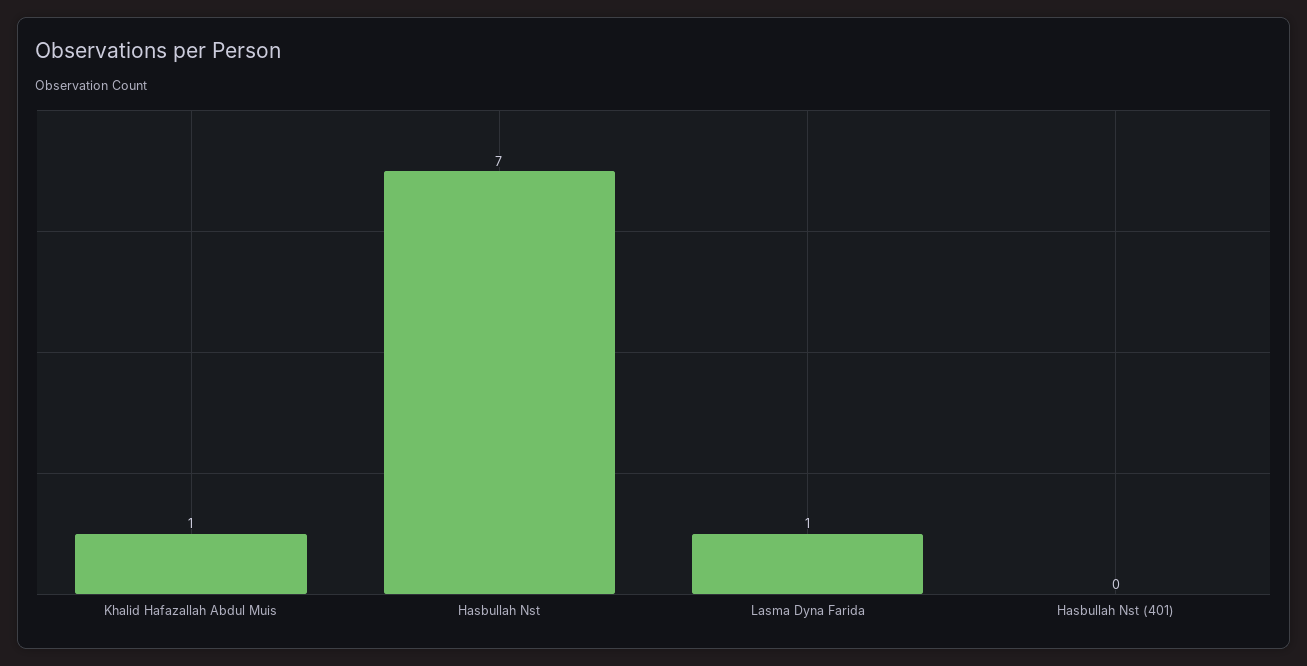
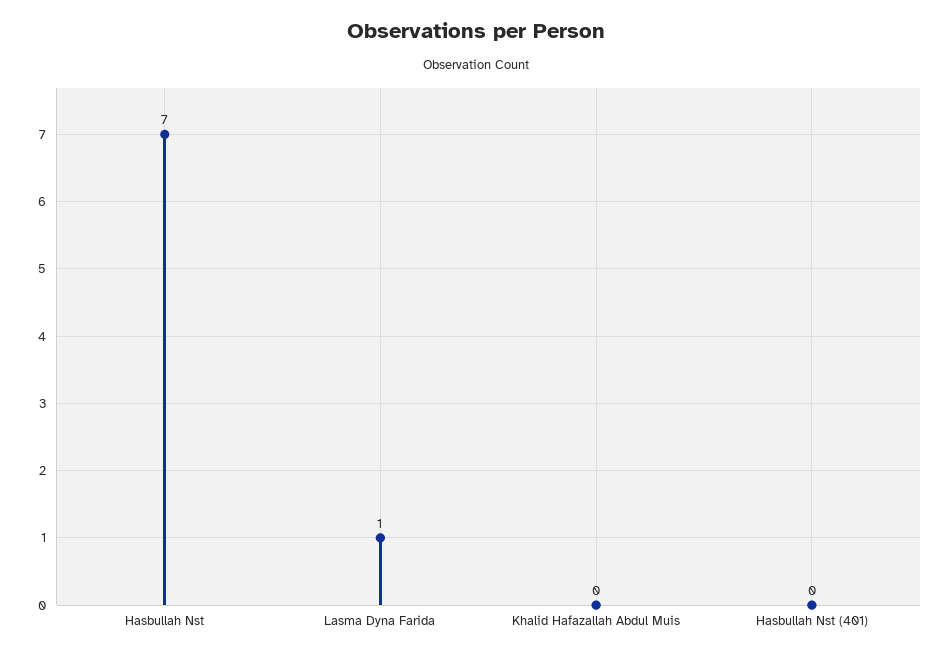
  {
-   "Khalid Hafazallah Abdul Muis": 1,
+   "Khalid Hafazallah Abdul Muis": 0,
    "Hasbullah Nst": 7,
    "Lasma Dyna Farida": 1,
    "Hasbullah Nst (401)": 0
  }

